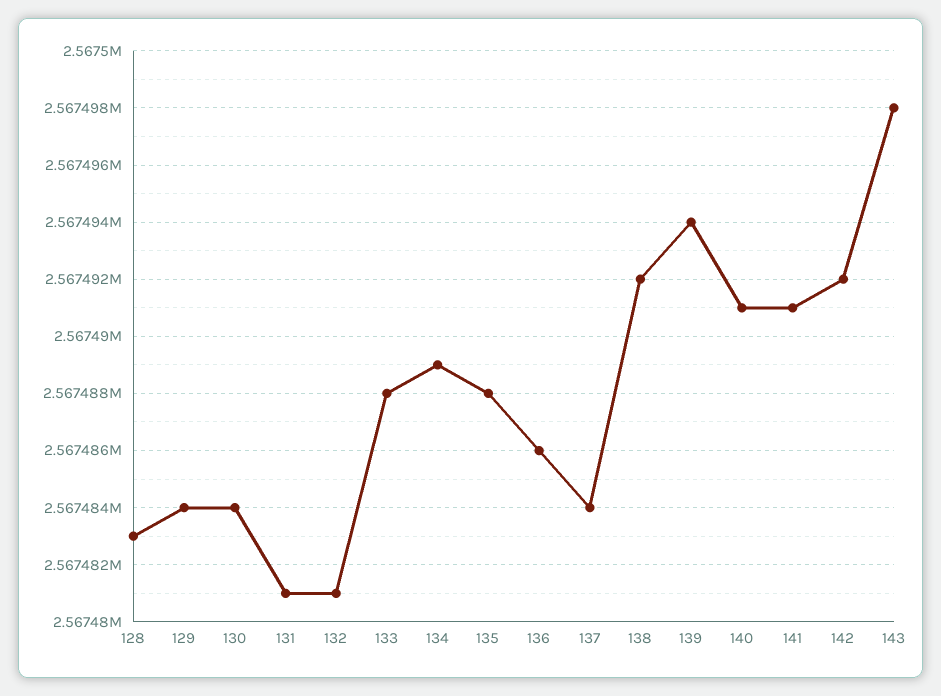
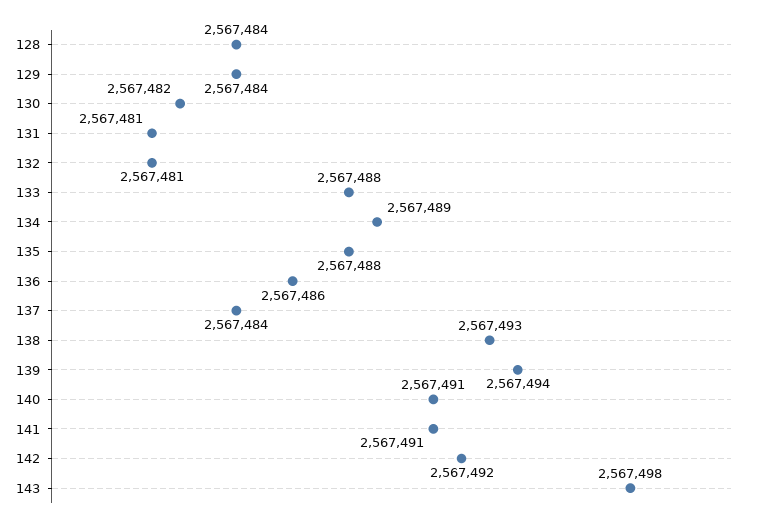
  {
-   "128": 2567483,
+   "128": 2567484,
    "129": 2567484,
-   "130": 2567484,
+   "130": 2567482,
    "131": 2567481,
    "132": 2567481,
    "133": 2567488,
    "134": 2567489,
    "135": 2567488,
    "136": 2567486,
    "137": 2567484,
-   "138": 2567492,
+   "138": 2567493,
    "139": 2567494,
    "140": 2567491,
    "141": 2567491,
    "142": 2567492,
    "143": 2567498
  }

